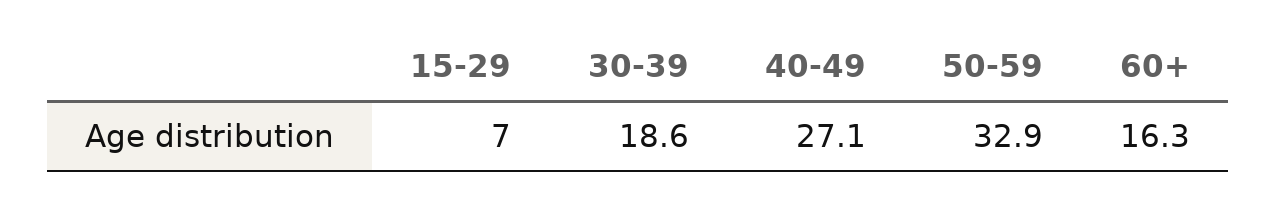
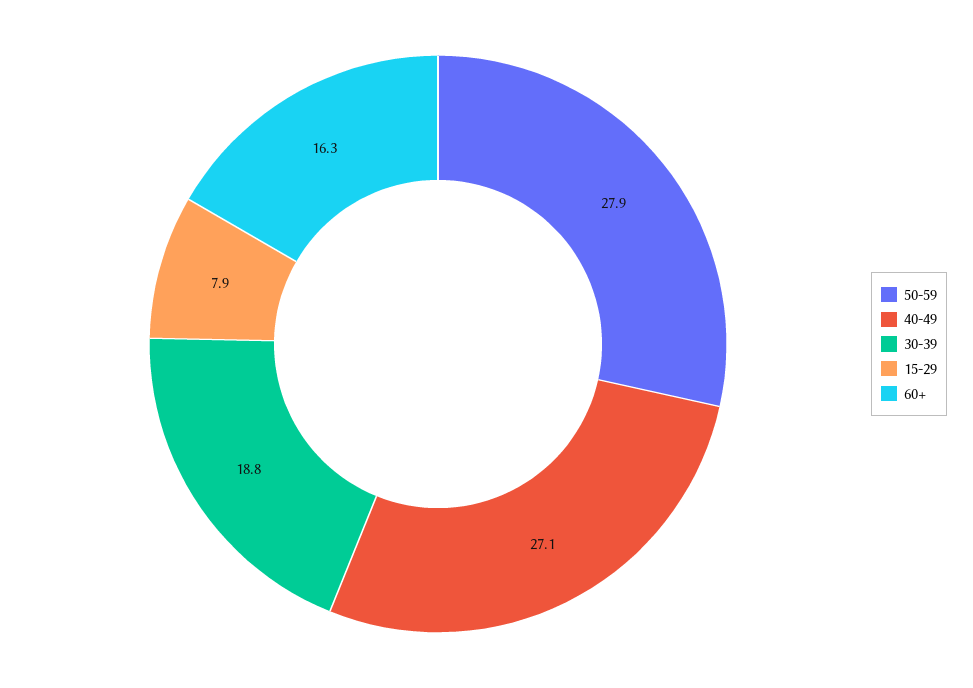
  {
-   "15-29": 7,
+   "15-29": 7.9,
-   "30-39": 18.6,
+   "30-39": 18.8,
    "40-49": 27.1,
-   "50-59": 32.9,
+   "50-59": 27.9,
    "60+": 16.3
  }

